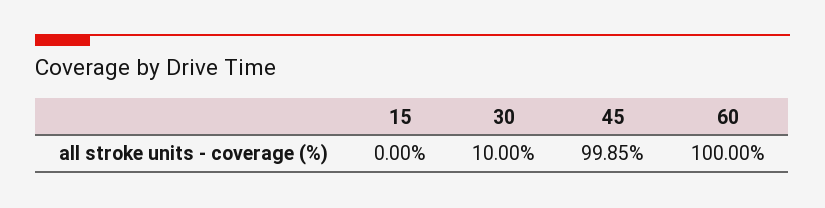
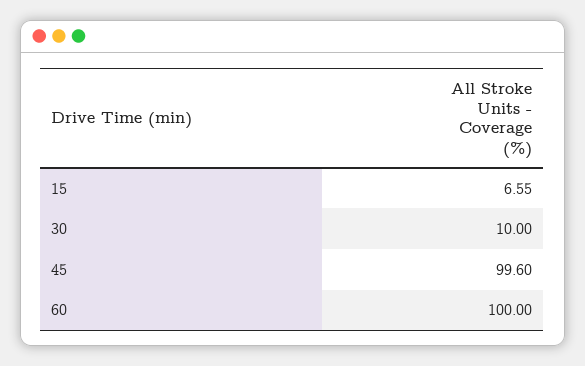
  {
-   "15": 0,
+   "15": 6.55,
    "30": 10,
-   "45": 99.85,
+   "45": 99.6,
    "60": 100
  }

